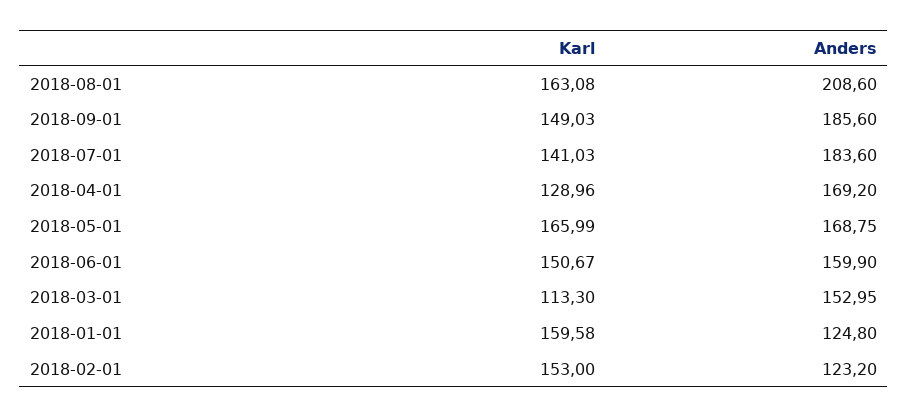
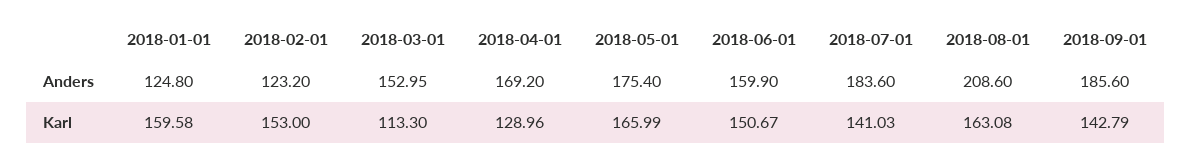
  {
    "Karl": {
      "2018-08-01": 163.08,
-     "2018-09-01": 149.03,
+     "2018-09-01": 142.79,
      "2018-07-01": 141.03,
      "2018-04-01": 128.96,
      "2018-05-01": 165.99,
      "2018-06-01": 150.67,
      "2018-03-01": 113.3,
      "2018-01-01": 159.58,
      "2018-02-01": 153
    },
    "Anders": {
      "2018-08-01": 208.6,
      "2018-09-01": 185.6,
      "2018-07-01": 183.6,
      "2018-04-01": 169.2,
-     "2018-05-01": 168.75,
+     "2018-05-01": 175.4,
      "2018-06-01": 159.9,
      "2018-03-01": 152.95,
      "2018-01-01": 124.8,
      "2018-02-01": 123.2
    }
  }

